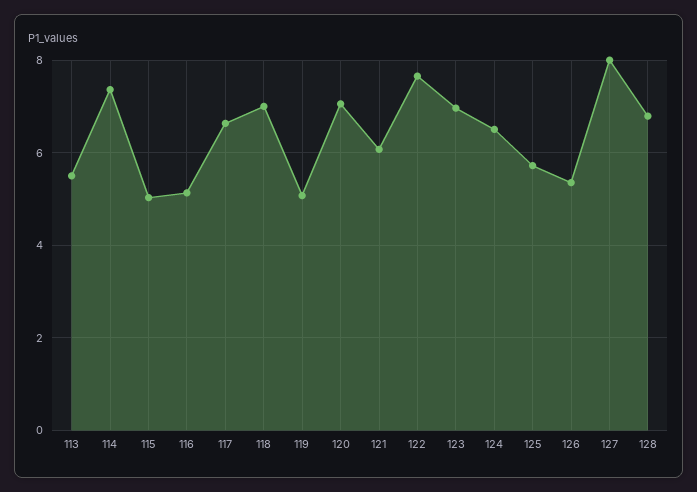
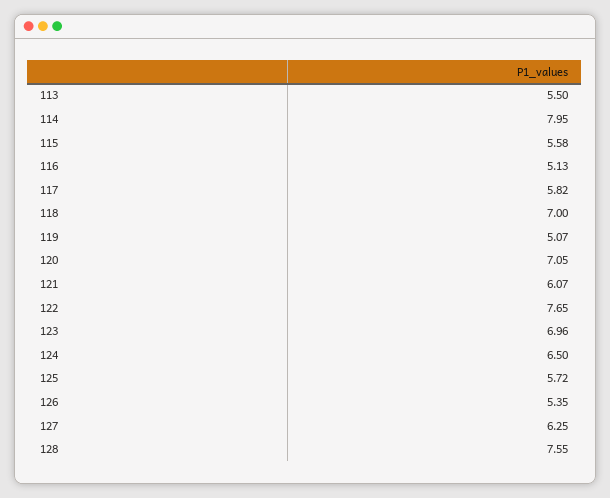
  {
    "113": 5.5,
-   "114": 7.4,
+   "114": 7.95,
-   "115": 5,
+   "115": 5.58,
    "116": 5.13,
-   "117": 6.6,
+   "117": 5.82,
    "118": 7,
    "119": 5.07,
    "120": 7.05,
    "121": 6.07,
    "122": 7.65,
    "123": 6.96,
    "124": 6.5,
    "125": 5.72,
    "126": 5.35,
-   "127": 8,
+   "127": 6.25,
-   "128": 6.8
+   "128": 7.55
  }

